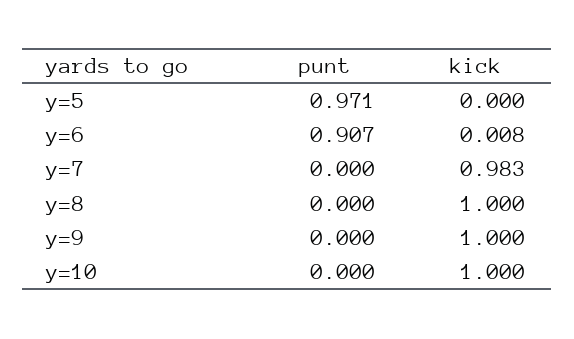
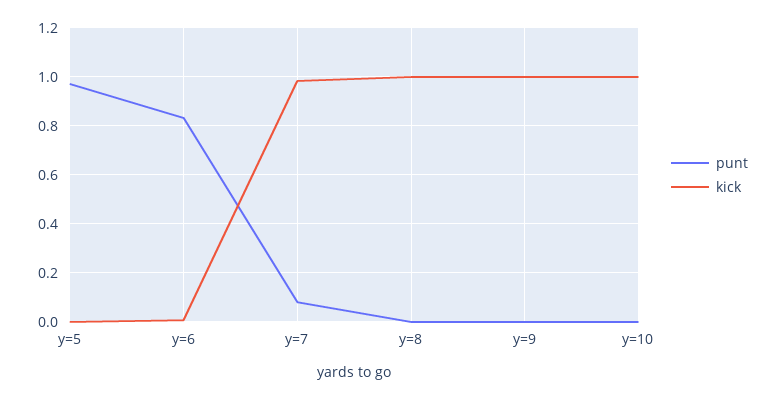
  {
    "punt": {
      "y=5": 0.971,
-     "y=6": 0.907,
+     "y=6": 0.825,
-     "y=7": 0,
+     "y=7": 0.075,
      "y=8": 0,
      "y=9": 0,
      "y=10": 0
    },
    "kick": {
      "y=5": 0,
      "y=6": 0.008,
      "y=7": 0.983,
      "y=8": 1,
      "y=9": 1,
      "y=10": 1
    }
  }

